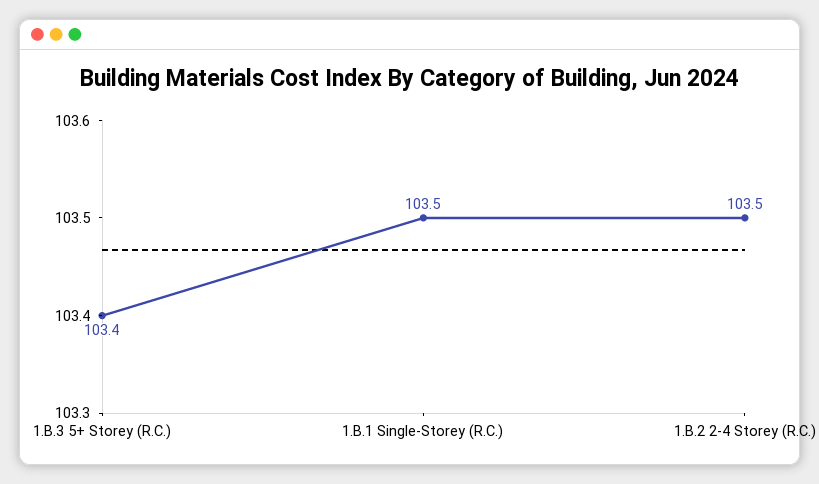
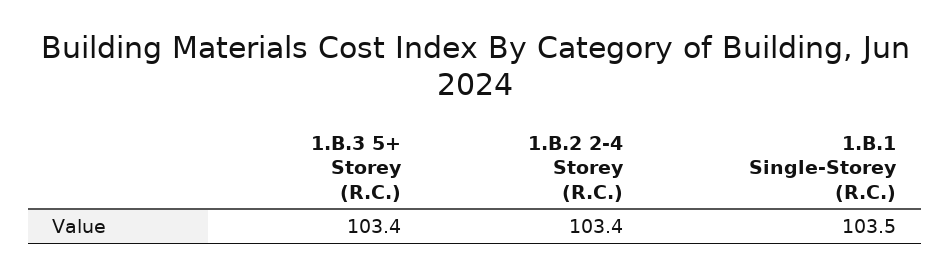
  {
    "1.B.3 5+ Storey (R.C.)": 103.4,
    "1.B.1 Single-Storey (R.C.)": 103.5,
-   "1.B.2 2-4 Storey (R.C.)": 103.5
+   "1.B.2 2-4 Storey (R.C.)": 103.4
  }

